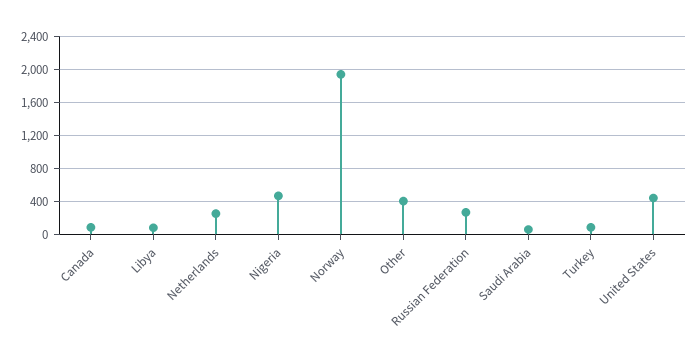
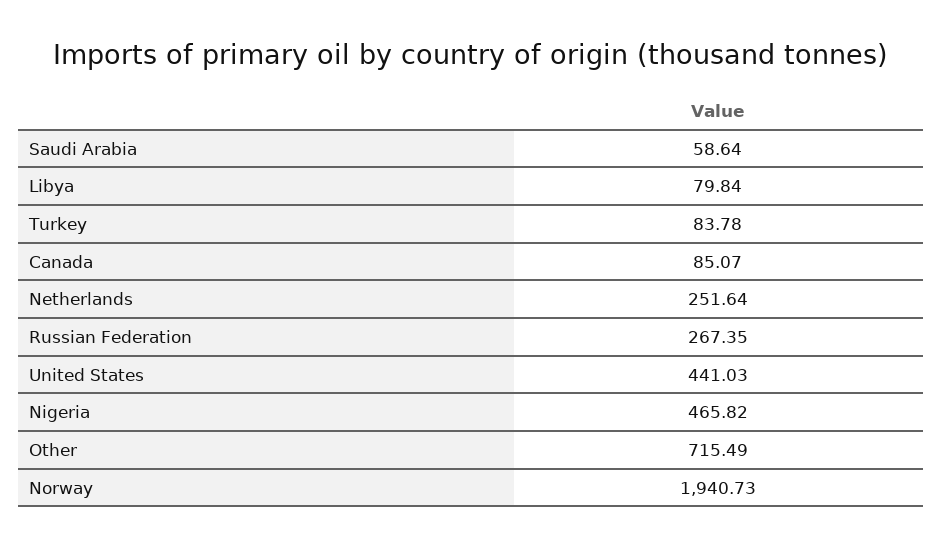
  {
    "Canada": 85.07,
    "Libya": 79.84,
    "Netherlands": 251.64,
    "Nigeria": 465.82,
    "Norway": 1940.73,
-   "Other": 400,
+   "Other": 715.49,
    "Russian Federation": 267.35,
    "Saudi Arabia": 58.64,
    "Turkey": 83.78,
    "United States": 441.03
  }

